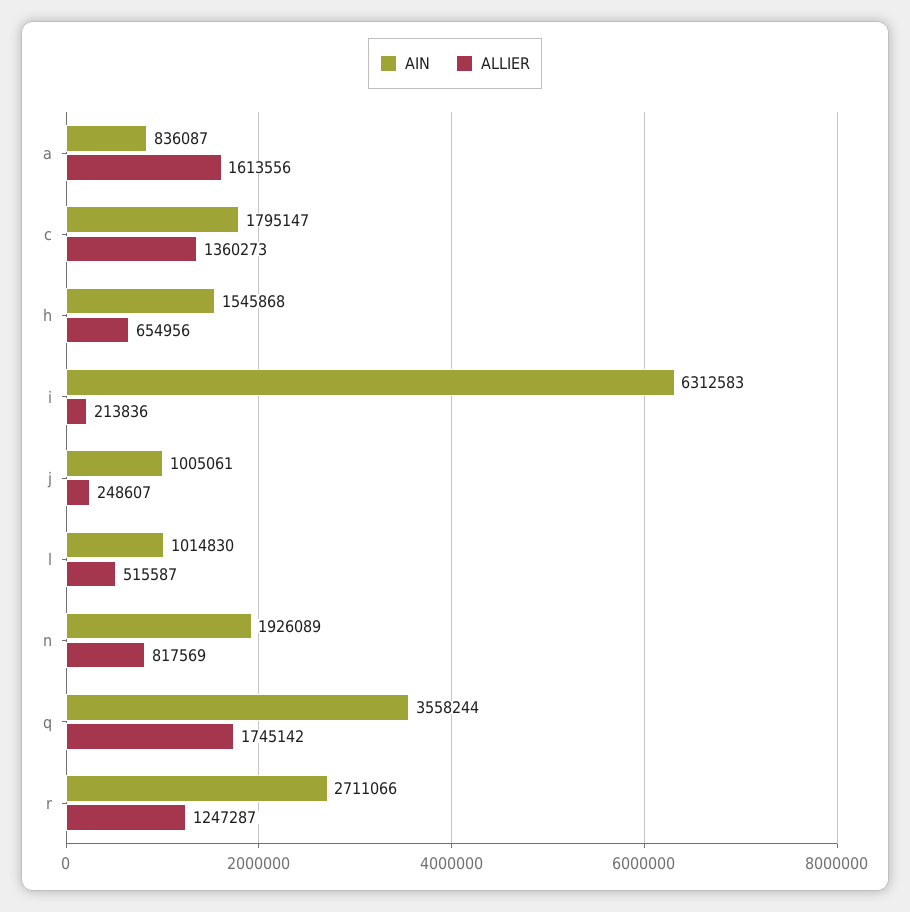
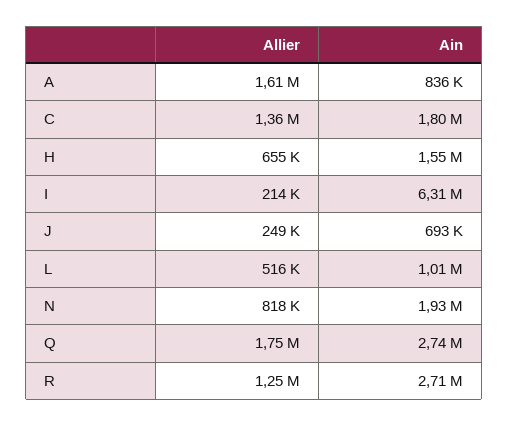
  {
    "AIN": {
      "a": 836087,
      "c": 1795147,
      "h": 1545868,
      "i": 6312583,
-     "j": 1005061,
+     "j": 693000,
      "l": 1014830,
      "n": 1926089,
-     "q": 3558244,
+     "q": 2740000,
      "r": 2711066
    },
    "ALLIER": {
      "a": 1613556,
      "c": 1360273,
      "h": 654956,
      "i": 213836,
      "j": 248607,
      "l": 515587,
      "n": 817569,
      "q": 1745142,
      "r": 1247287
    }
  }

